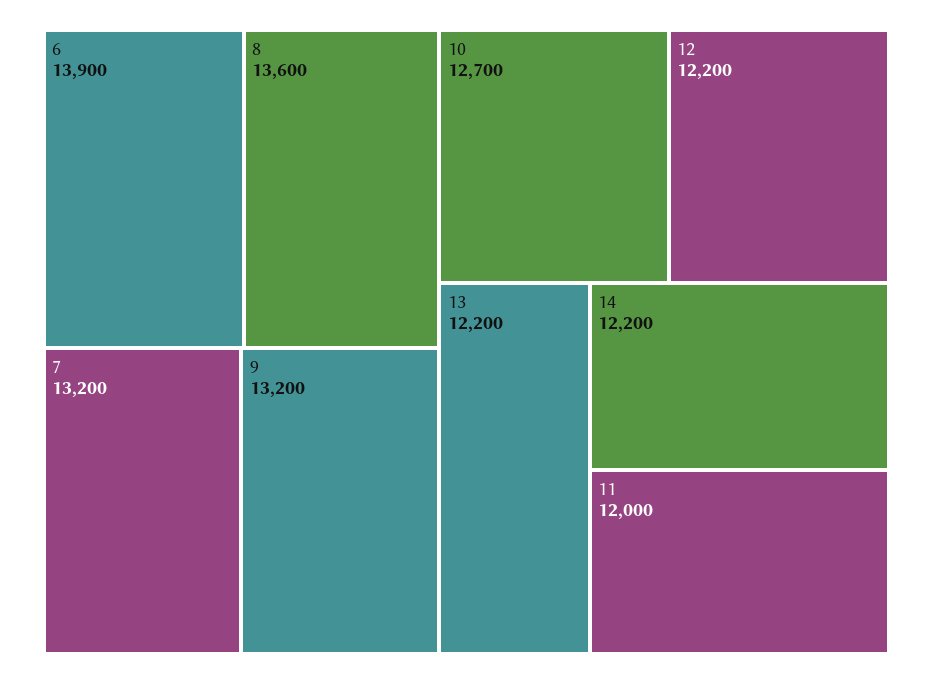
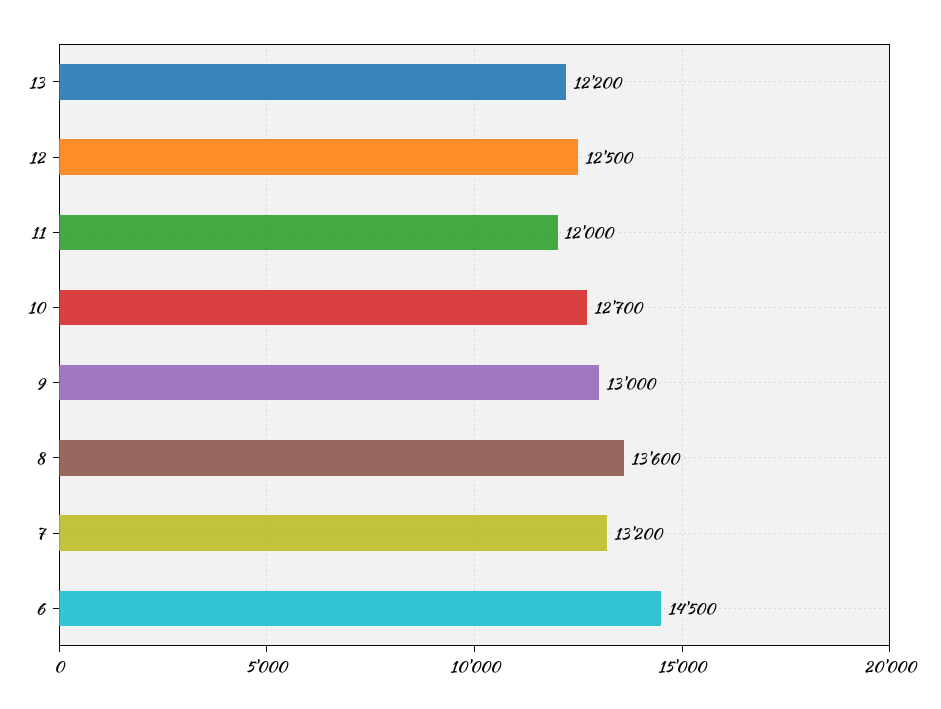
  {
-   "6": 13900,
+   "6": 14500,
    "8": 13600,
    "7": 13200,
-   "9": 13200,
+   "9": 13000,
    "10": 12700,
-   "12": 12200,
+   "12": 12500,
    "13": 12200,
-   "14": 12200,
    "11": 12000
  }

